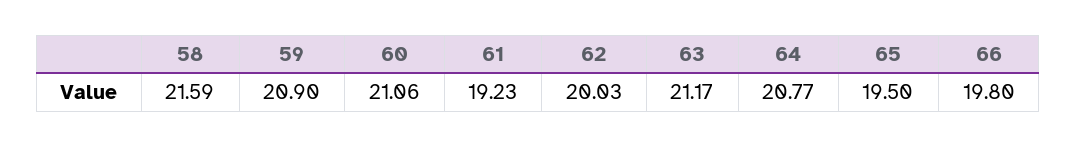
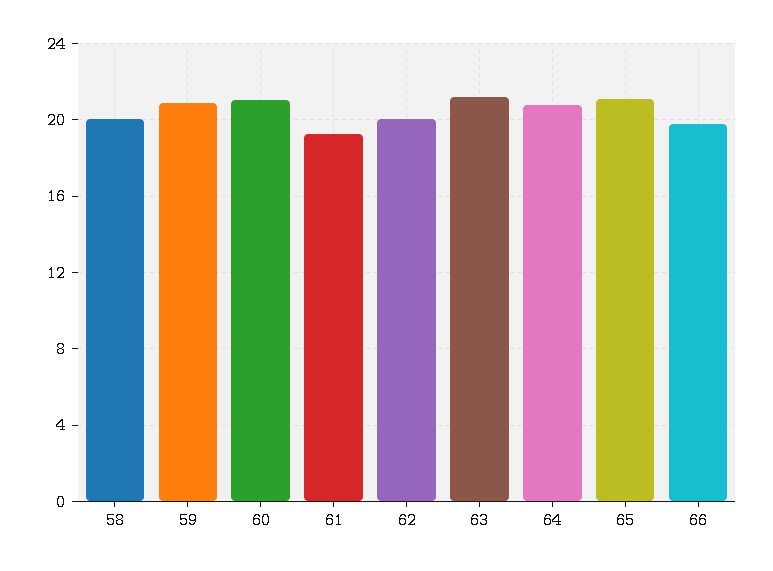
  {
-   "58": 21.59,
+   "58": 20,
    "59": 20.9,
    "60": 21.06,
    "61": 19.23,
    "62": 20.03,
    "63": 21.17,
    "64": 20.77,
-   "65": 19.5,
+   "65": 21,
    "66": 19.8
  }

